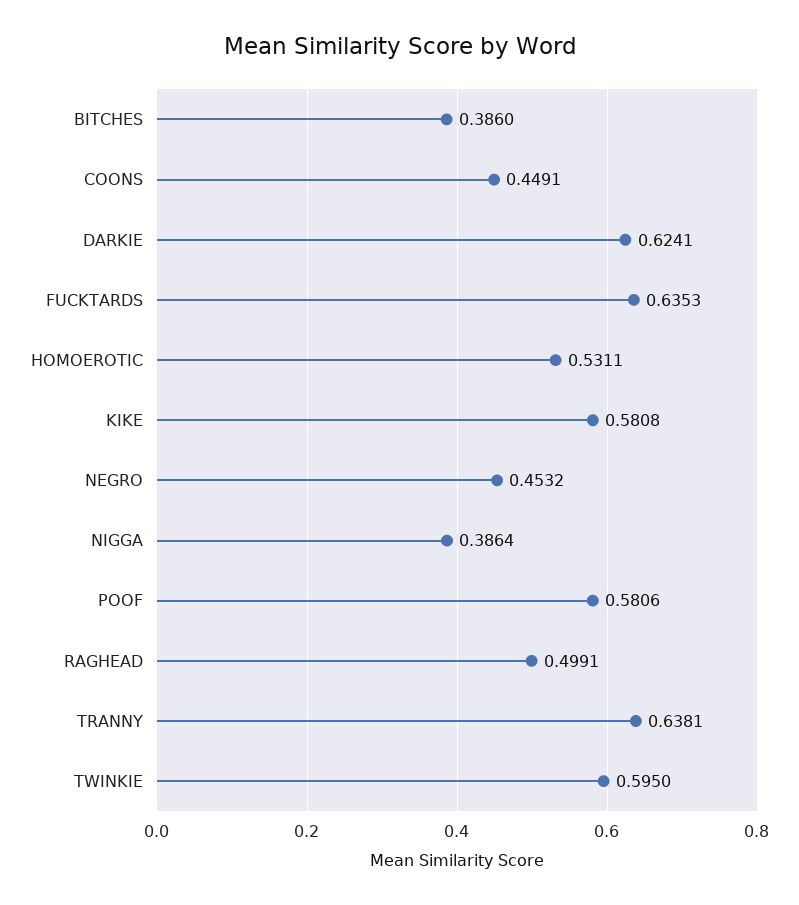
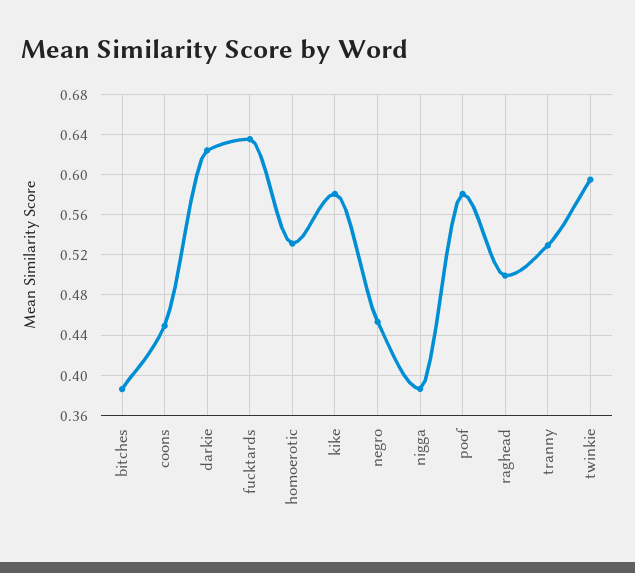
  {
    "BITCHES": 0.386,
    "COONS": 0.4491,
    "DARKIE": 0.6241,
    "FUCKTARDS": 0.6353,
    "HOMOEROTIC": 0.5311,
    "KIKE": 0.5808,
    "NEGRO": 0.4532,
    "NIGGA": 0.3864,
    "POOF": 0.5806,
    "RAGHEAD": 0.4991,
-   "TRANNY": 0.6381,
+   "TRANNY": 0.53,
    "TWINKIE": 0.595
  }

